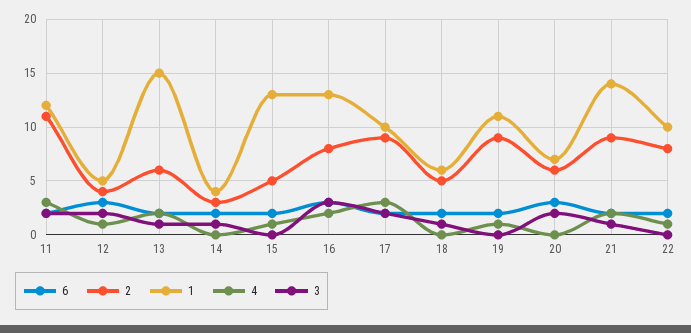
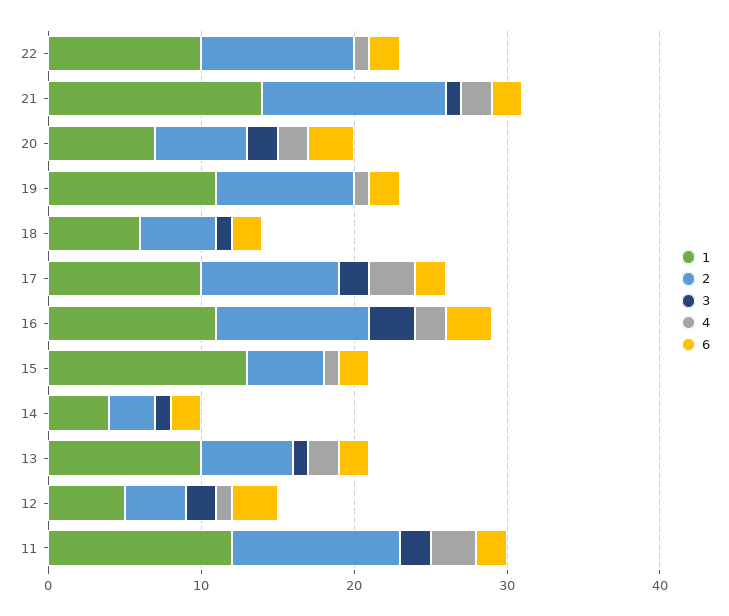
  {
    "6": {
      "11": 2,
      "12": 3,
      "13": 2,
      "14": 2,
      "15": 2,
      "16": 3,
      "17": 2,
      "18": 2,
      "19": 2,
      "20": 3,
      "21": 2,
      "22": 2
    },
    "2": {
      "11": 11,
      "12": 4,
      "13": 6,
      "14": 3,
      "15": 5,
-     "16": 8,
+     "16": 10,
      "17": 9,
      "18": 5,
      "19": 9,
      "20": 6,
-     "21": 9,
+     "21": 12,
-     "22": 8
+     "22": 10
    },
    "1": {
      "11": 12,
      "12": 5,
-     "13": 15,
+     "13": 10,
      "14": 4,
      "15": 13,
-     "16": 13,
+     "16": 11,
      "17": 10,
      "18": 6,
      "19": 11,
      "20": 7,
      "21": 14,
      "22": 10
    },
    "4": {
      "11": 3,
      "12": 1,
      "13": 2,
      "14": 0,
      "15": 1,
      "16": 2,
      "17": 3,
      "18": 0,
      "19": 1,
-     "20": 0,
+     "20": 2,
      "21": 2,
      "22": 1
    },
    "3": {
      "11": 2,
      "12": 2,
      "13": 1,
      "14": 1,
      "15": 0,
      "16": 3,
      "17": 2,
      "18": 1,
      "19": 0,
      "20": 2,
      "21": 1,
      "22": 0
    }
  }

